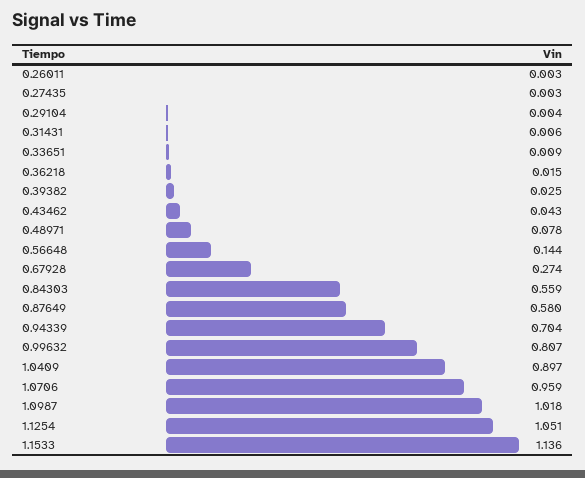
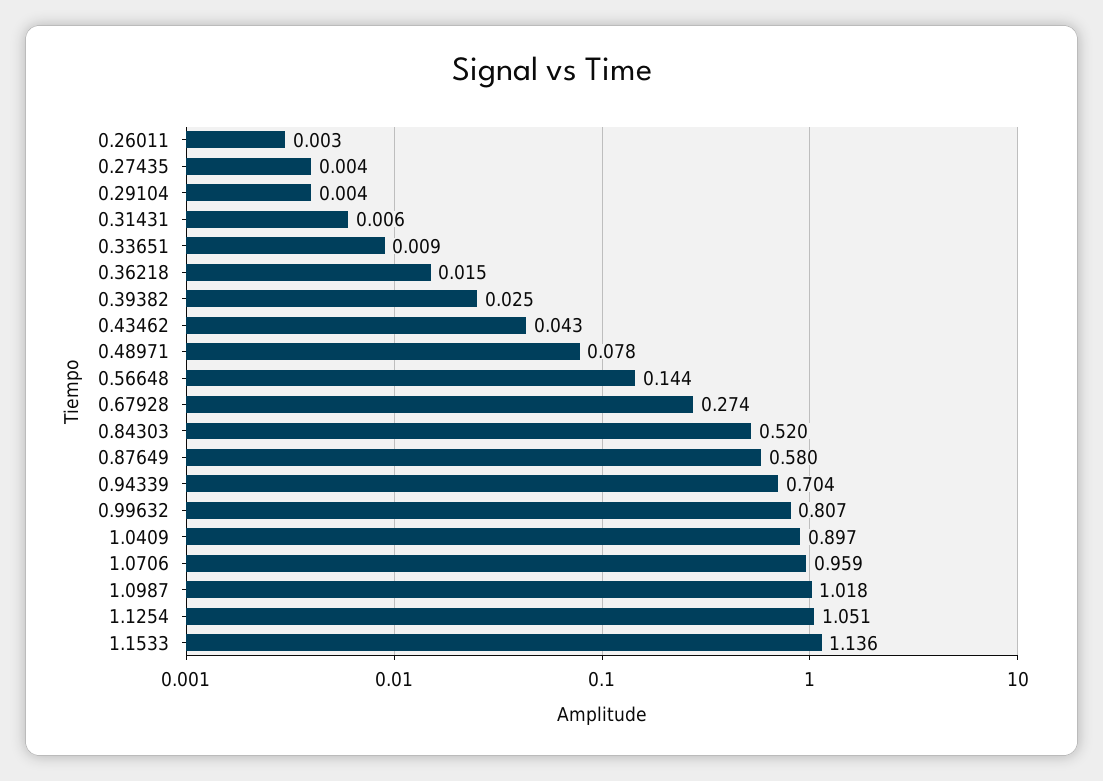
  {
    "0.26011": 0.003,
-   "0.27435": 0.003,
+   "0.27435": 0.004,
    "0.29104": 0.004,
    "0.31431": 0.006,
    "0.33651": 0.009,
    "0.36218": 0.015,
    "0.39382": 0.025,
    "0.43462": 0.043,
    "0.48971": 0.078,
    "0.56648": 0.144,
    "0.67928": 0.274,
-   "0.84303": 0.559,
+   "0.84303": 0.52,
    "0.87649": 0.58,
    "0.94339": 0.704,
    "0.99632": 0.807,
    "1.0409": 0.897,
    "1.0706": 0.959,
    "1.0987": 1.018,
    "1.1254": 1.051,
    "1.1533": 1.136
  }

